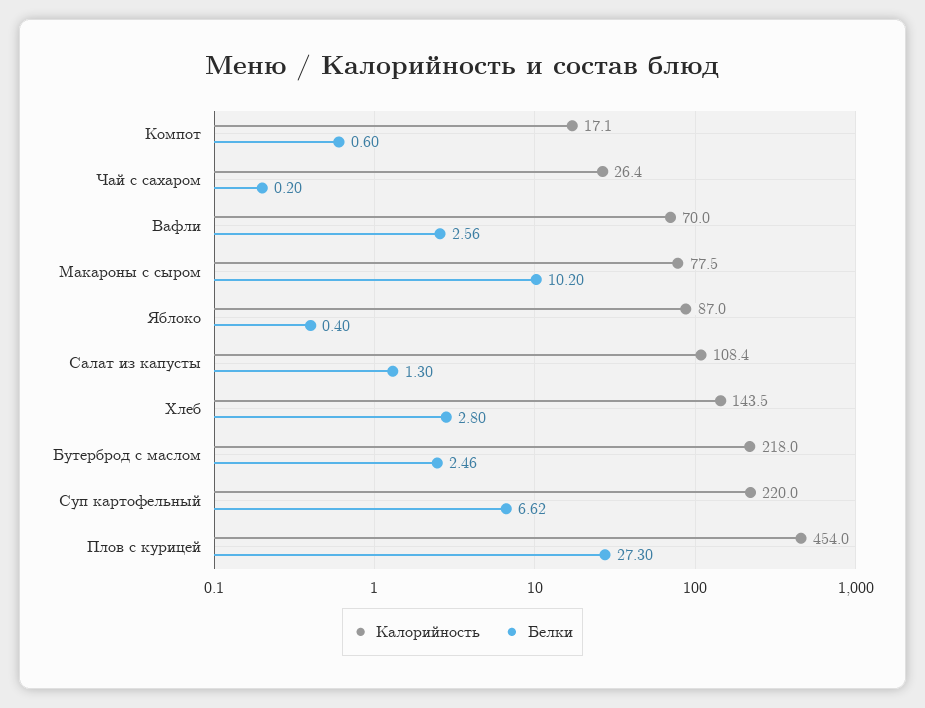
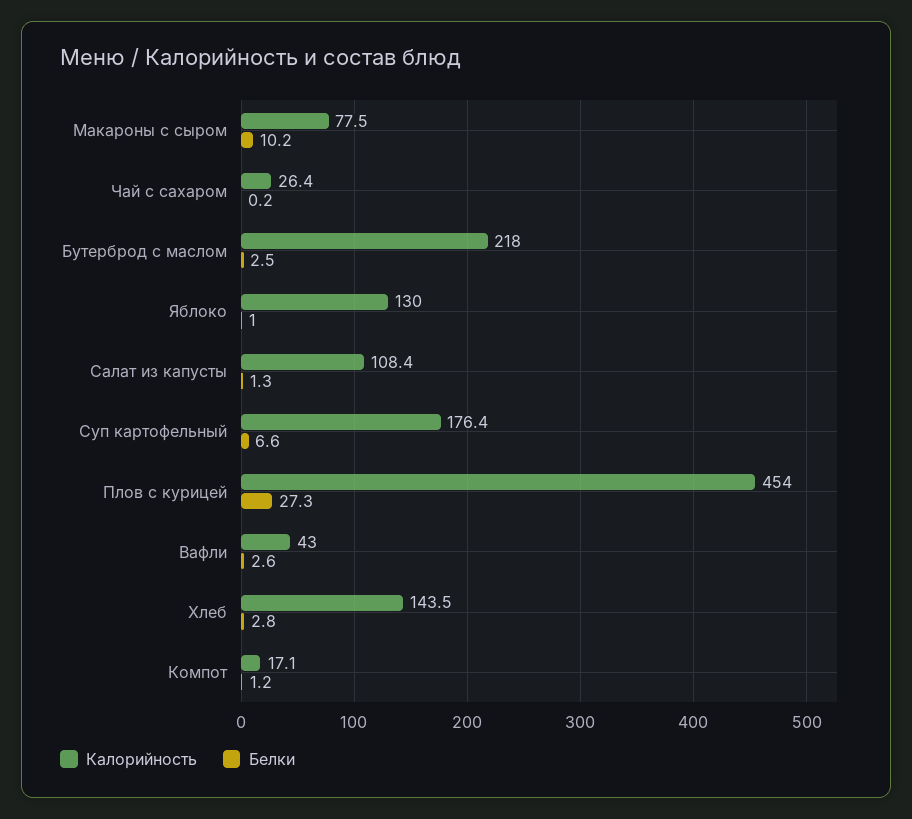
  {
    "Калорийность": {
      "Компот": 17.1,
      "Чай с сахаром": 26.4,
-     "Вафли": 70,
+     "Вафли": 43,
      "Макароны с сыром": 77.5,
-     "Яблоко": 87,
+     "Яблоко": 130,
      "Салат из капусты": 108.4,
      "Хлеб": 143.5,
      "Бутерброд с маслом": 218,
-     "Суп картофельный": 220,
+     "Суп картофельный": 176.4,
      "Плов с курицей": 454
    },
    "Белки": {
-     "Компот": 0.6,
+     "Компот": 1.2,
      "Чай с сахаром": 0.2,
      "Вафли": 2.56,
      "Макароны с сыром": 10.2,
-     "Яблоко": 0.4,
+     "Яблоко": 1,
      "Салат из капусты": 1.3,
      "Хлеб": 2.8,
      "Бутерброд с маслом": 2.46,
      "Суп картофельный": 6.62,
      "Плов с курицей": 27.3
    }
  }

